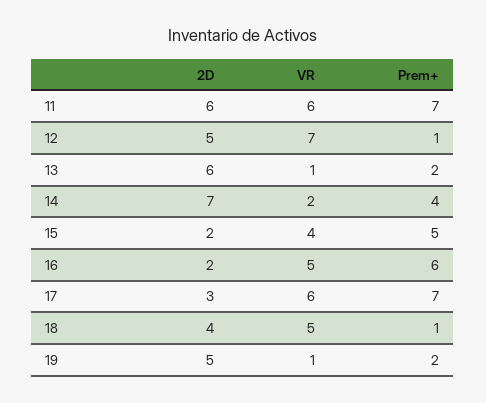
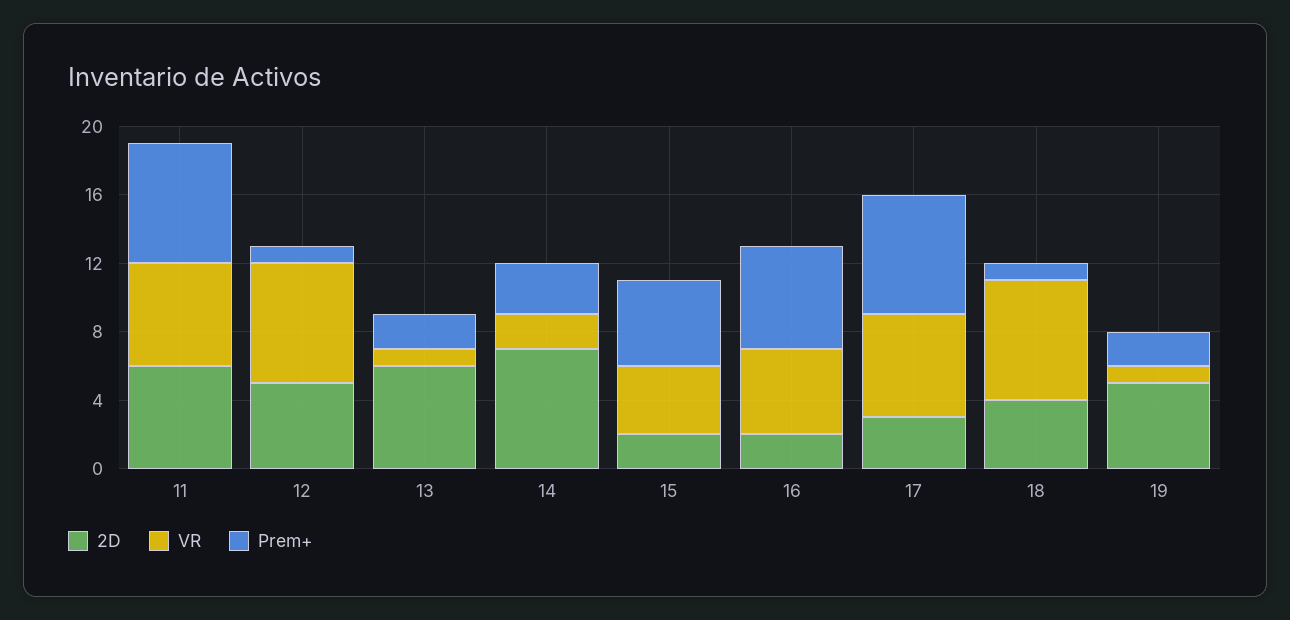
  {
    "2D": {
      "11": 6,
      "12": 5,
      "13": 6,
      "14": 7,
      "15": 2,
      "16": 2,
      "17": 3,
      "18": 4,
      "19": 5
    },
    "VR": {
      "11": 6,
      "12": 7,
      "13": 1,
      "14": 2,
      "15": 4,
      "16": 5,
      "17": 6,
-     "18": 5,
+     "18": 7,
      "19": 1
    },
    "Prem+": {
      "11": 7,
      "12": 1,
      "13": 2,
-     "14": 4,
+     "14": 3,
      "15": 5,
      "16": 6,
      "17": 7,
      "18": 1,
      "19": 2
    }
  }

